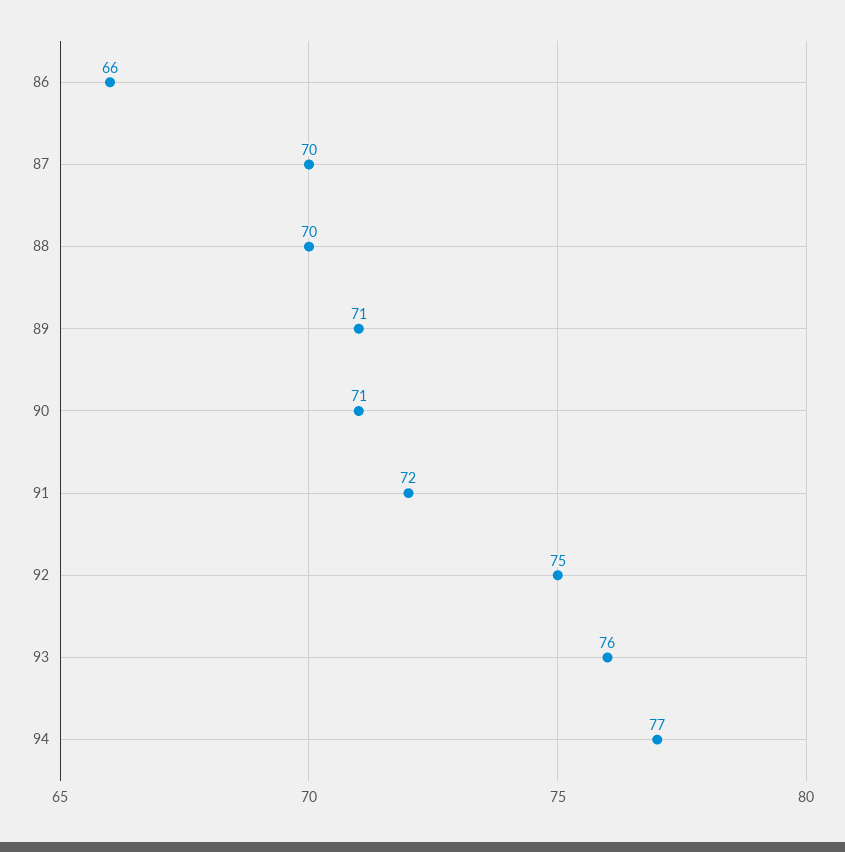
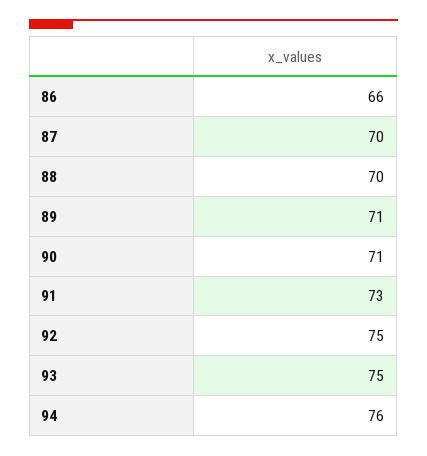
  {
    "86": 66,
    "87": 70,
    "88": 70,
    "89": 71,
    "90": 71,
-   "91": 72,
+   "91": 73,
    "92": 75,
-   "93": 76,
+   "93": 75,
-   "94": 77
+   "94": 76
  }

